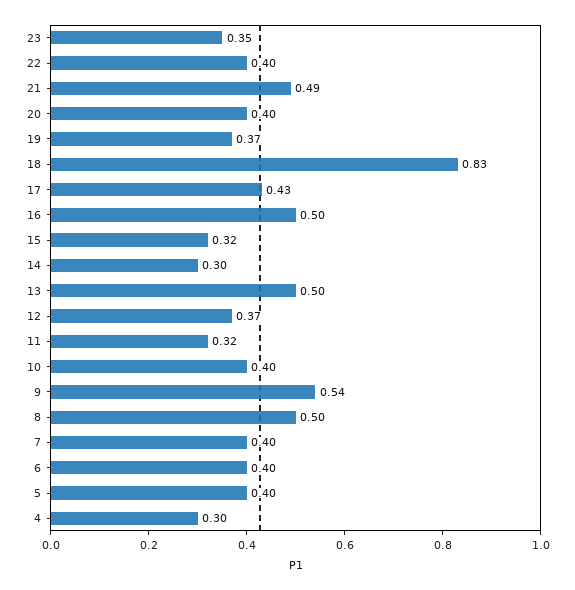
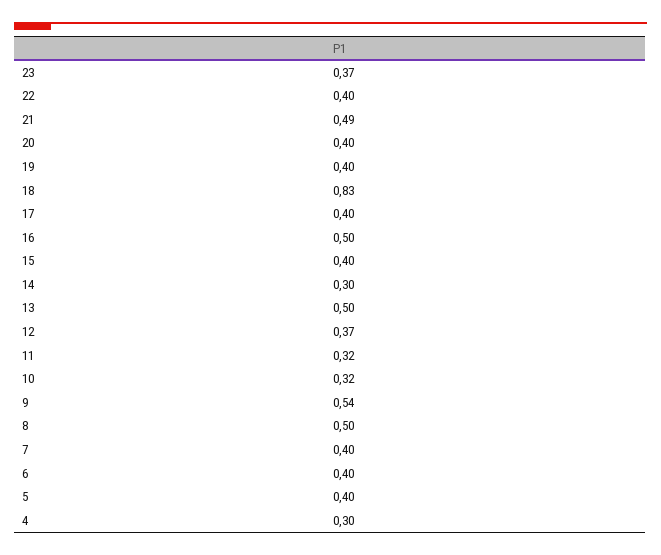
  {
-   "23": 0.35,
+   "23": 0.37,
    "22": 0.4,
    "21": 0.49,
    "20": 0.4,
-   "19": 0.37,
+   "19": 0.4,
    "18": 0.83,
-   "17": 0.43,
+   "17": 0.4,
    "16": 0.5,
-   "15": 0.32,
+   "15": 0.4,
    "14": 0.3,
    "13": 0.5,
    "12": 0.37,
    "11": 0.32,
-   "10": 0.4,
+   "10": 0.32,
    "9": 0.54,
    "8": 0.5,
    "7": 0.4,
    "6": 0.4,
    "5": 0.4,
    "4": 0.3
  }

